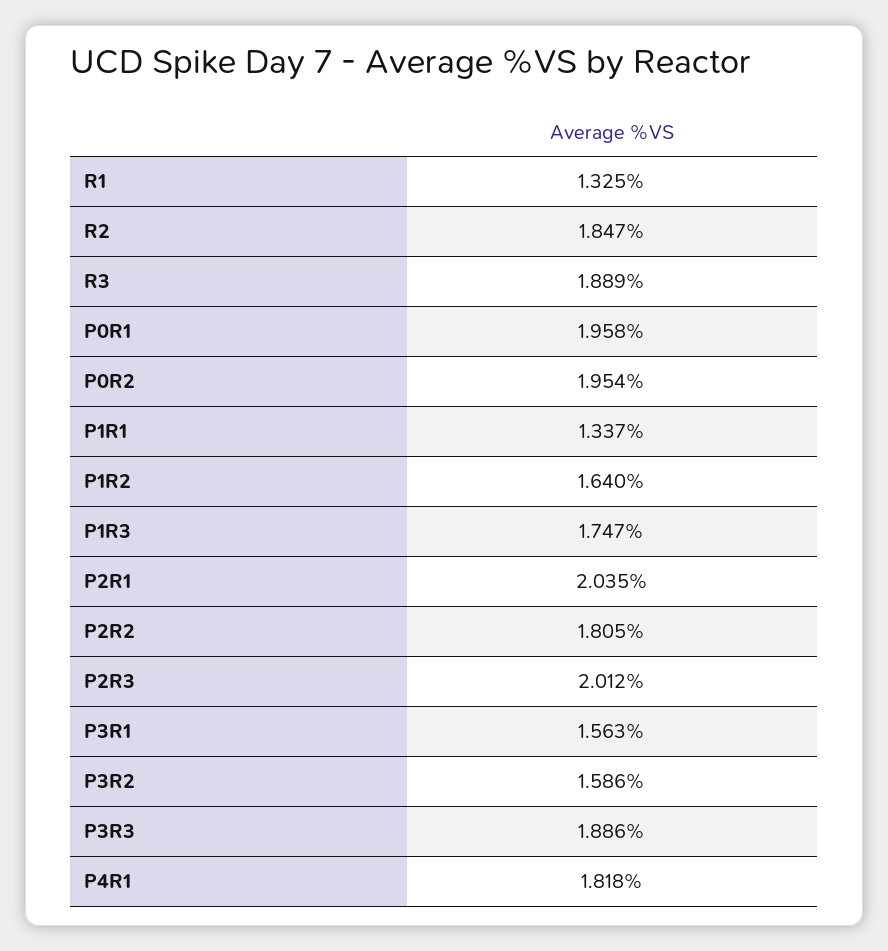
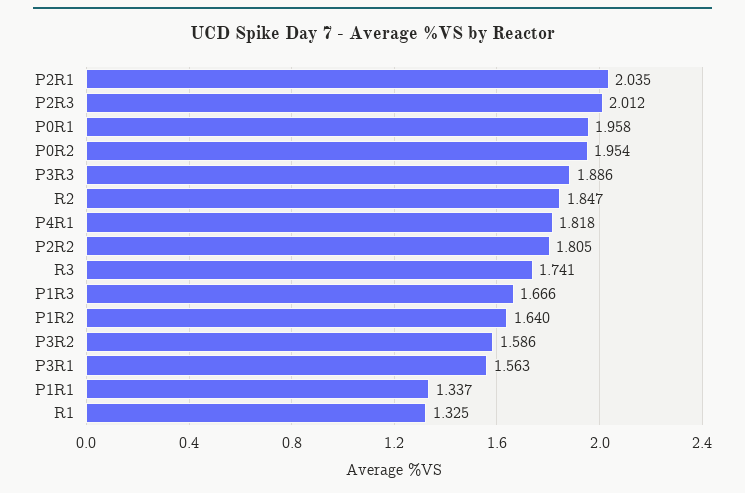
  {
    "R1": 1.325,
    "R2": 1.847,
-   "R3": 1.889,
+   "R3": 1.741,
    "P0R1": 1.958,
    "P0R2": 1.954,
    "P1R1": 1.337,
    "P1R2": 1.64,
-   "P1R3": 1.747,
+   "P1R3": 1.666,
    "P2R1": 2.035,
    "P2R2": 1.805,
    "P2R3": 2.012,
    "P3R1": 1.563,
    "P3R2": 1.586,
    "P3R3": 1.886,
    "P4R1": 1.818
  }

